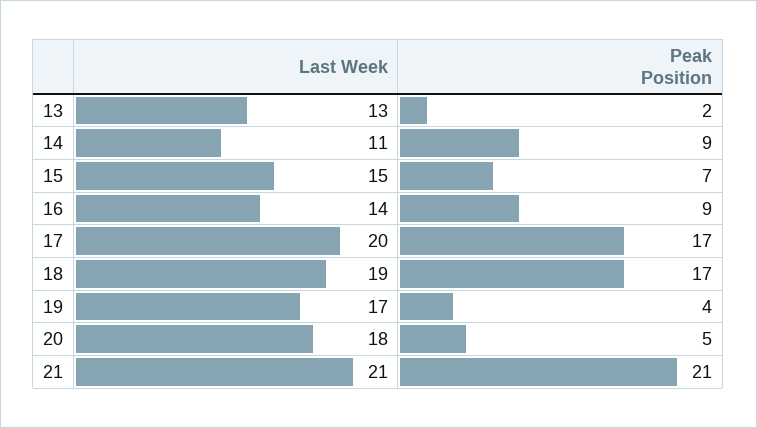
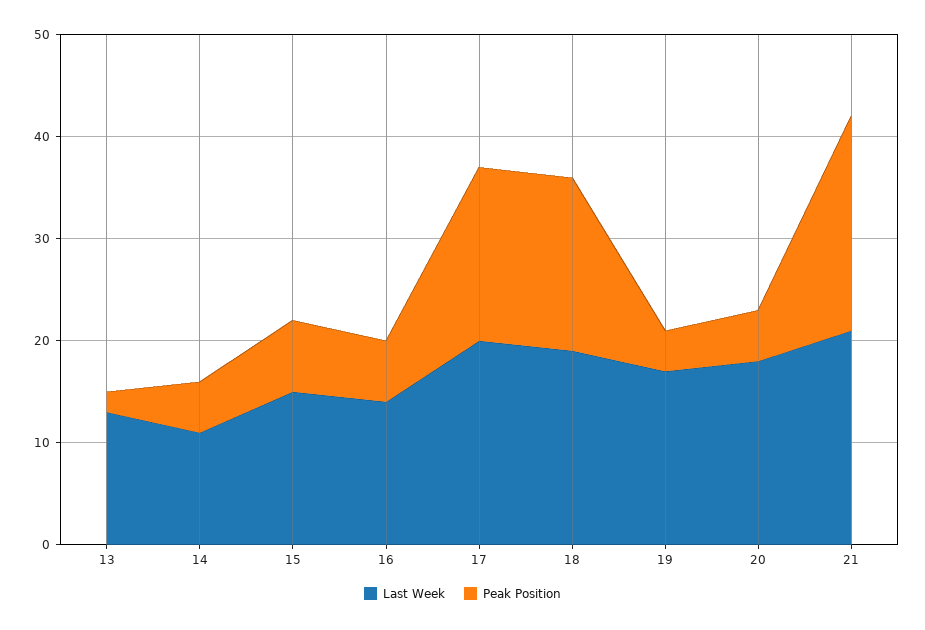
  {
    "Last Week": {
      "13": 13,
      "14": 11,
      "15": 15,
      "16": 14,
      "17": 20,
      "18": 19,
      "19": 17,
      "20": 18,
      "21": 21
    },
    "Peak Position": {
      "13": 2,
-     "14": 9,
+     "14": 5,
      "15": 7,
-     "16": 9,
+     "16": 6,
      "17": 17,
      "18": 17,
      "19": 4,
      "20": 5,
      "21": 21
    }
  }

